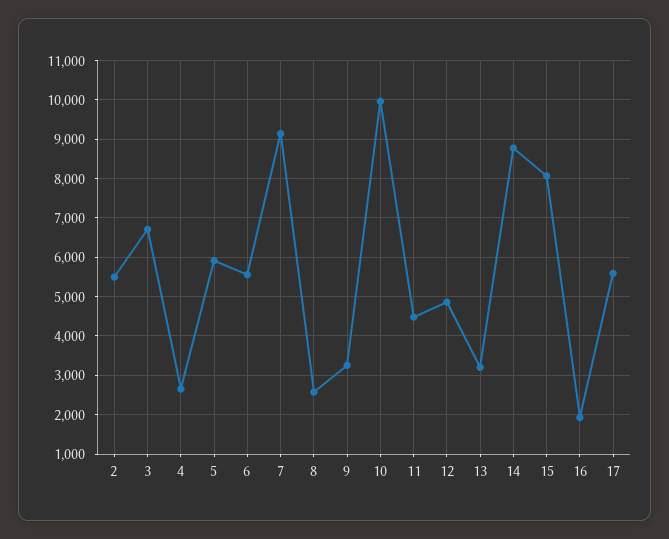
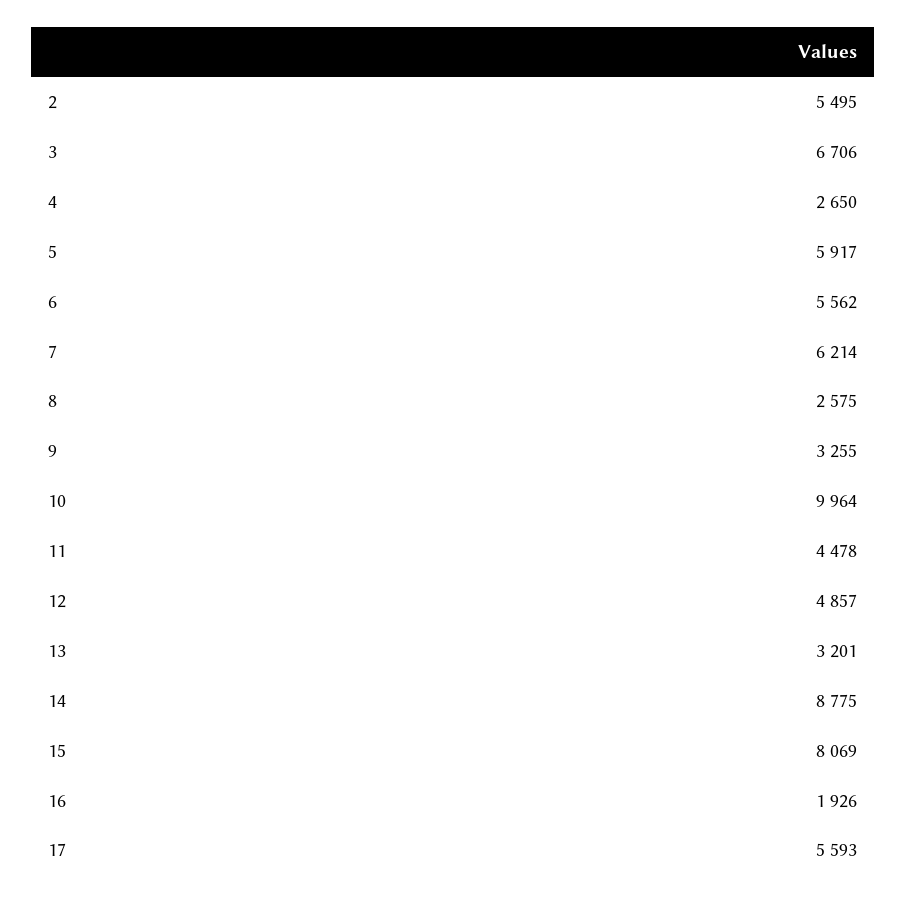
  {
    "2": 5495,
    "3": 6706,
    "4": 2650,
    "5": 5917,
    "6": 5562,
-   "7": 9200,
+   "7": 6214,
    "8": 2575,
    "9": 3255,
    "10": 9964,
    "11": 4478,
    "12": 4857,
    "13": 3201,
    "14": 8775,
    "15": 8069,
    "16": 1926,
    "17": 5593
  }

